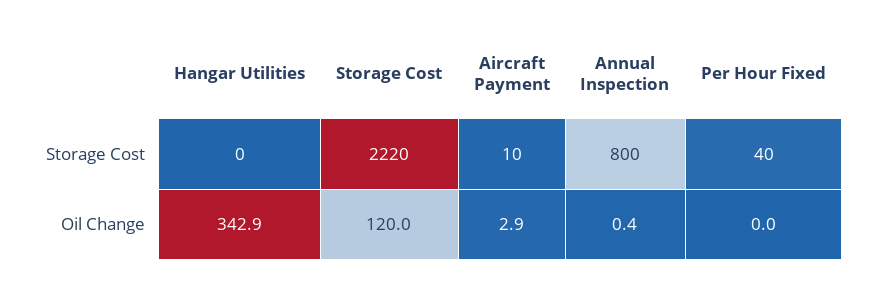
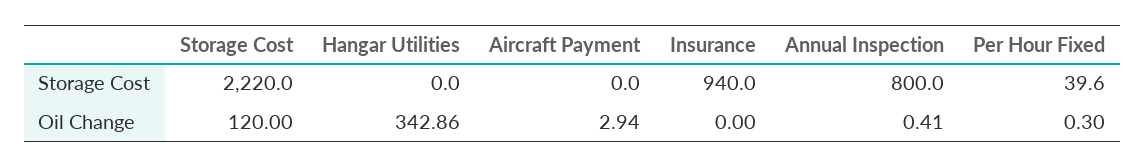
  {
    "Hangar Utilities": {
      "Storage Cost": 0,
      "Oil Change": 342.86
    },
    "Storage Cost": {
      "Storage Cost": 2220,
      "Oil Change": 120
    },
    "Aircraft Payment": {
-     "Storage Cost": 10,
+     "Storage Cost": 0,
      "Oil Change": 2.94
    },
    "Annual Inspection": {
      "Storage Cost": 800,
      "Oil Change": 0.41
    },
    "Per Hour Fixed": {
      "Storage Cost": 39.6,
-     "Oil Change": 0
+     "Oil Change": 0.3
-   }
+   },
+   "Insurance": {
+     "Storage Cost": 940,
+     "Oil Change": 0
+   }
  }

